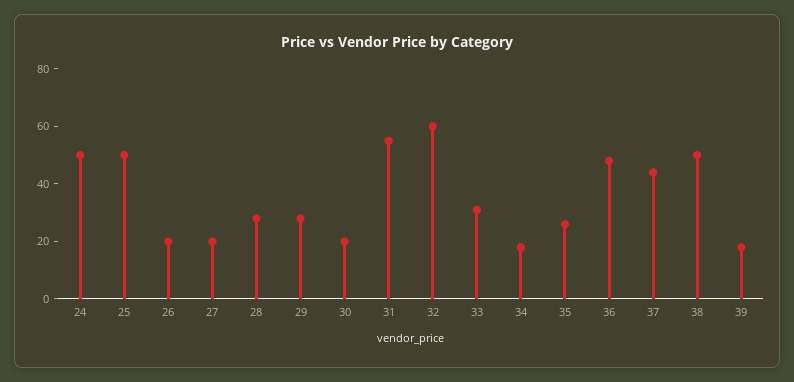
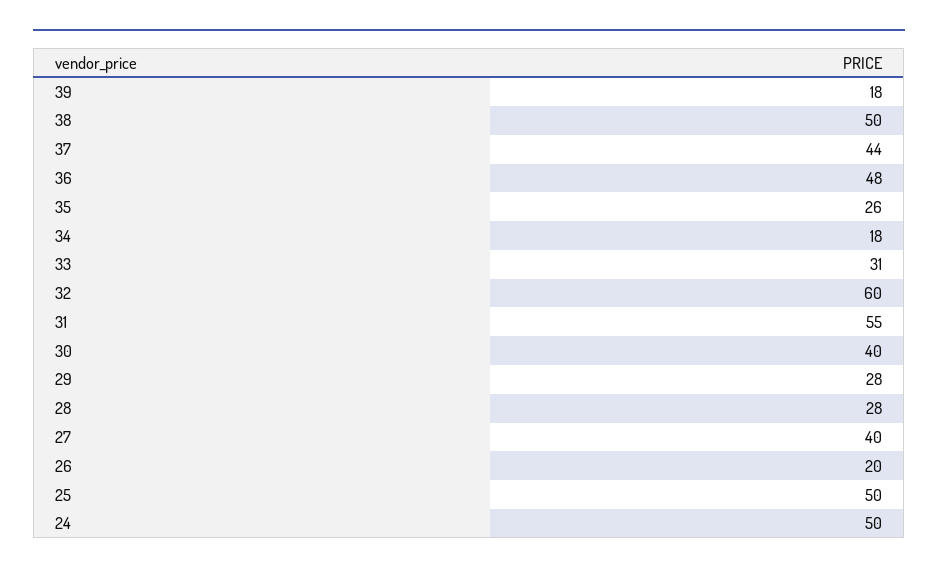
  {
    "24": 50,
    "25": 50,
    "26": 20,
-   "27": 20,
+   "27": 40,
    "28": 28,
    "29": 28,
-   "30": 20,
+   "30": 40,
    "31": 55,
    "32": 60,
    "33": 31,
    "34": 18,
    "35": 26,
    "36": 48,
    "37": 44,
    "38": 50,
    "39": 18
  }

